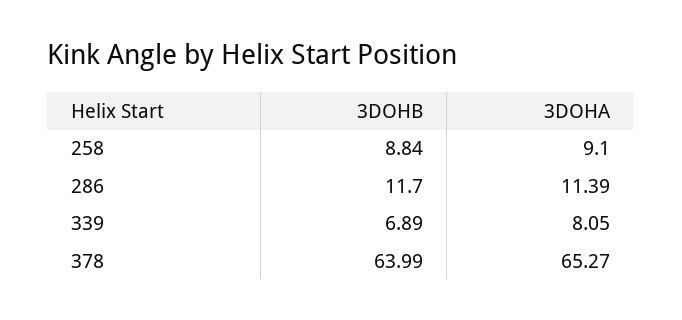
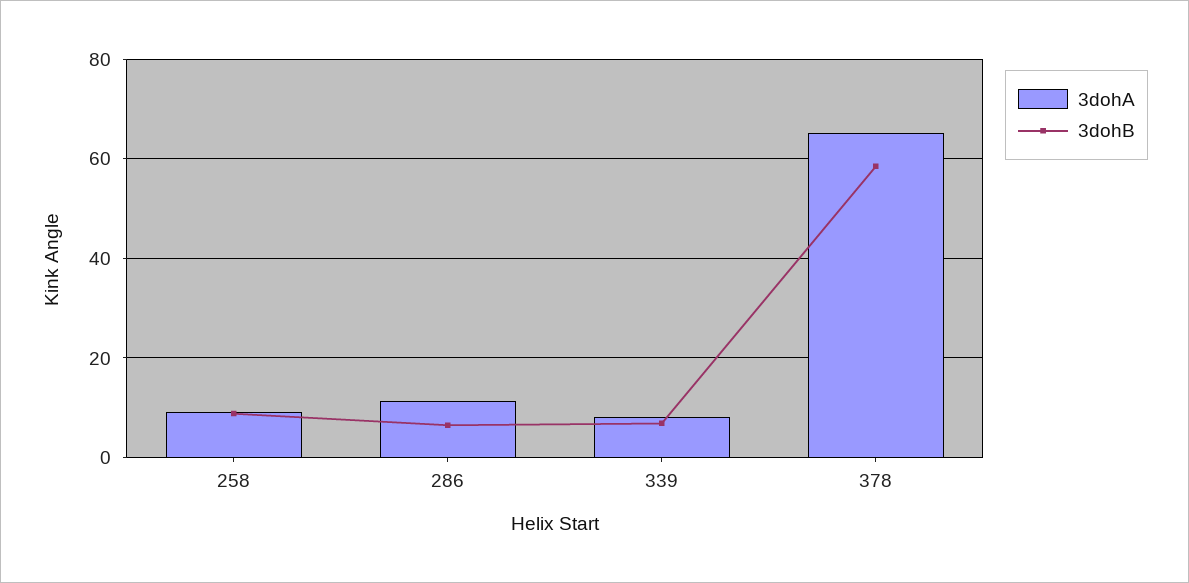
  {
    "3DOHB": {
      "258": 8.84,
-     "286": 11.7,
+     "286": 6,
      "339": 6.89,
-     "378": 63.99
+     "378": 58
    },
    "3DOHA": {
      "258": 9.1,
      "286": 11.39,
      "339": 8.05,
      "378": 65.27
    }
  }

